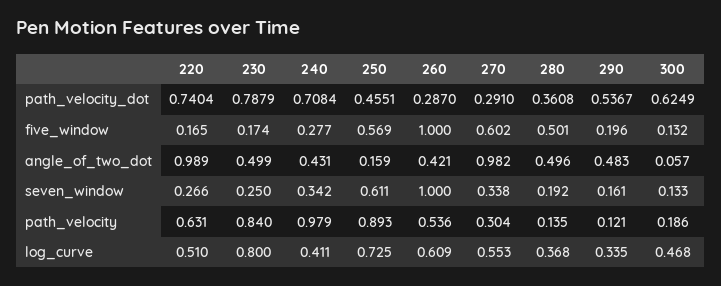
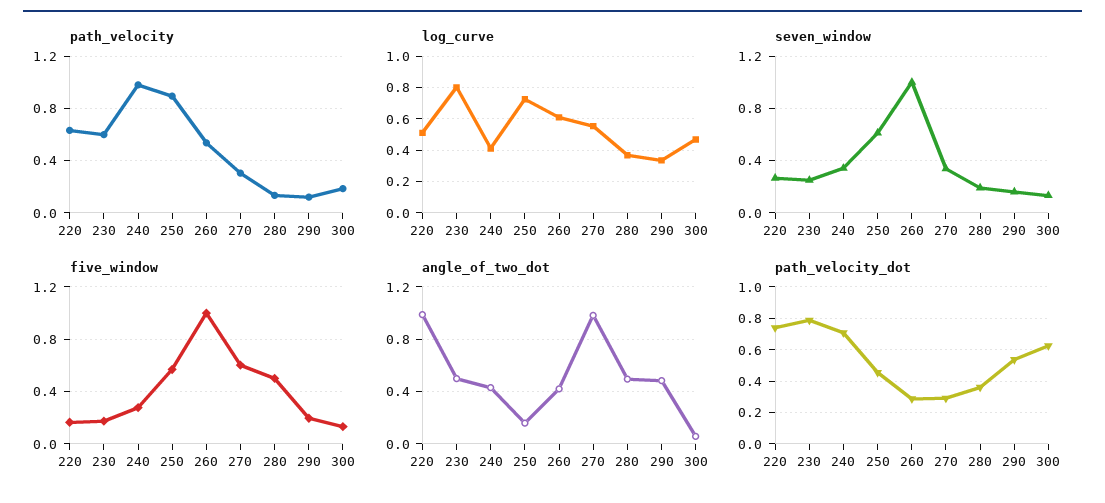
  {
    "path_velocity_dot": {
      "220": 0.7404,
      "230": 0.7879,
      "240": 0.7084,
      "250": 0.4551,
      "260": 0.287,
      "270": 0.291,
      "280": 0.3608,
      "290": 0.5367,
      "300": 0.6249
    },
    "five_window": {
      "220": 0.165,
      "230": 0.174,
      "240": 0.277,
      "250": 0.569,
      "260": 1,
      "270": 0.602,
      "280": 0.501,
      "290": 0.196,
      "300": 0.132
    },
    "angle_of_two_dot": {
      "220": 0.989,
      "230": 0.499,
      "240": 0.431,
      "250": 0.159,
      "260": 0.421,
      "270": 0.982,
      "280": 0.496,
      "290": 0.483,
      "300": 0.057
    },
    "seven_window": {
      "220": 0.266,
      "230": 0.25,
      "240": 0.342,
      "250": 0.611,
      "260": 1,
      "270": 0.338,
      "280": 0.192,
      "290": 0.161,
      "300": 0.133
    },
    "path_velocity": {
      "220": 0.631,
-     "230": 0.84,
+     "230": 0.6,
      "240": 0.979,
      "250": 0.893,
      "260": 0.536,
      "270": 0.304,
      "280": 0.135,
      "290": 0.121,
      "300": 0.186
    },
    "log_curve": {
      "220": 0.51,
      "230": 0.8,
      "240": 0.411,
      "250": 0.725,
      "260": 0.609,
      "270": 0.553,
      "280": 0.368,
      "290": 0.335,
      "300": 0.468
    }
  }

